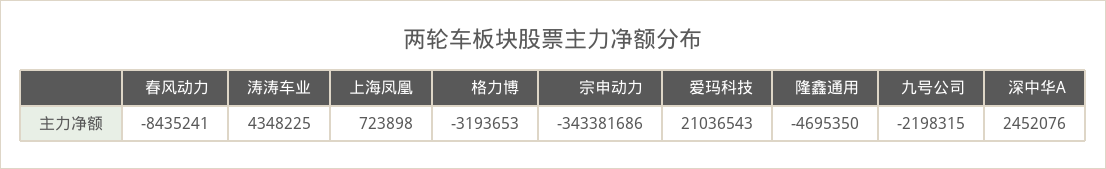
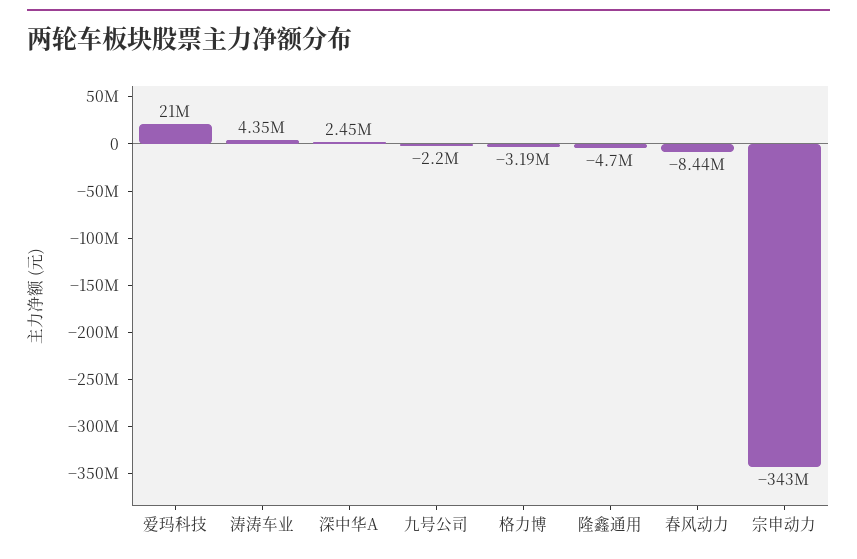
  {
    "春风动力": -8435241,
    "涛涛车业": 4348225,
-   "上海凤凰": 723898,
    "格力博": -3193653,
    "宗申动力": -343381686,
    "爱玛科技": 21036543,
    "隆鑫通用": -4695350,
    "九号公司": -2198315,
    "深中华A": 2452076
  }

